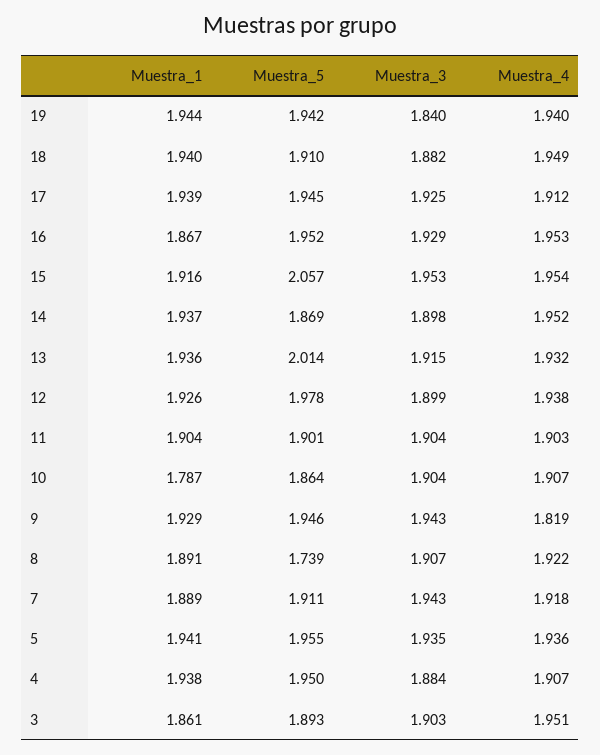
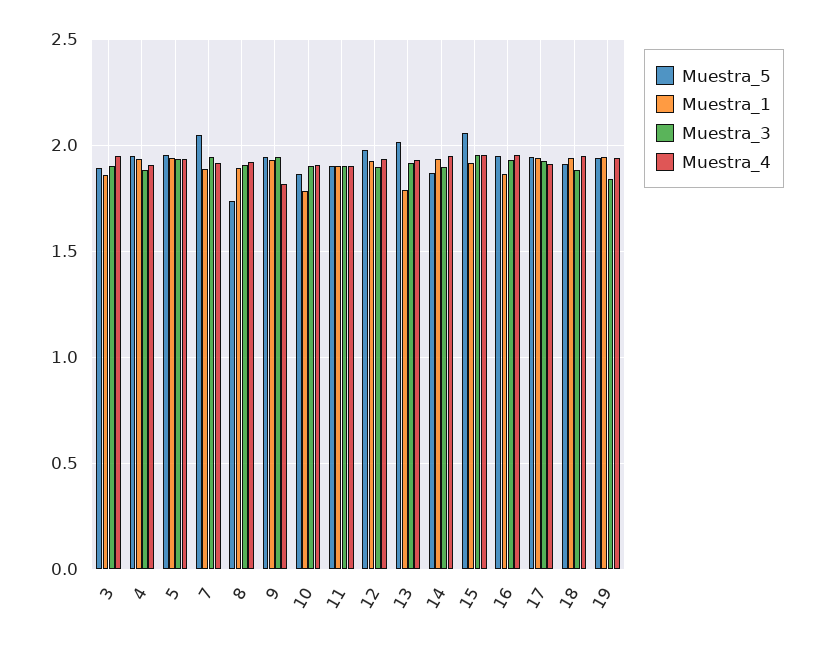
  {
    "Muestra_1": {
      "19": 1.944,
      "18": 1.94,
      "17": 1.939,
      "16": 1.867,
      "15": 1.916,
      "14": 1.937,
-     "13": 1.936,
+     "13": 1.8,
      "12": 1.926,
      "11": 1.904,
      "10": 1.787,
      "9": 1.929,
      "8": 1.891,
      "7": 1.889,
      "5": 1.941,
      "4": 1.938,
      "3": 1.861
    },
    "Muestra_5": {
      "19": 1.942,
      "18": 1.91,
      "17": 1.945,
      "16": 1.952,
      "15": 2.057,
      "14": 1.869,
      "13": 2.014,
      "12": 1.978,
      "11": 1.901,
      "10": 1.864,
      "9": 1.946,
      "8": 1.739,
-     "7": 1.911,
+     "7": 2.05,
      "5": 1.955,
      "4": 1.95,
      "3": 1.893
    },
    "Muestra_3": {
      "19": 1.84,
      "18": 1.882,
      "17": 1.925,
      "16": 1.929,
      "15": 1.953,
      "14": 1.898,
      "13": 1.915,
      "12": 1.899,
      "11": 1.904,
      "10": 1.904,
      "9": 1.943,
      "8": 1.907,
      "7": 1.943,
      "5": 1.935,
      "4": 1.884,
      "3": 1.903
    },
    "Muestra_4": {
      "19": 1.94,
      "18": 1.949,
      "17": 1.912,
      "16": 1.953,
      "15": 1.954,
      "14": 1.952,
      "13": 1.932,
      "12": 1.938,
      "11": 1.903,
      "10": 1.907,
      "9": 1.819,
      "8": 1.922,
      "7": 1.918,
      "5": 1.936,
      "4": 1.907,
      "3": 1.951
    }
  }

